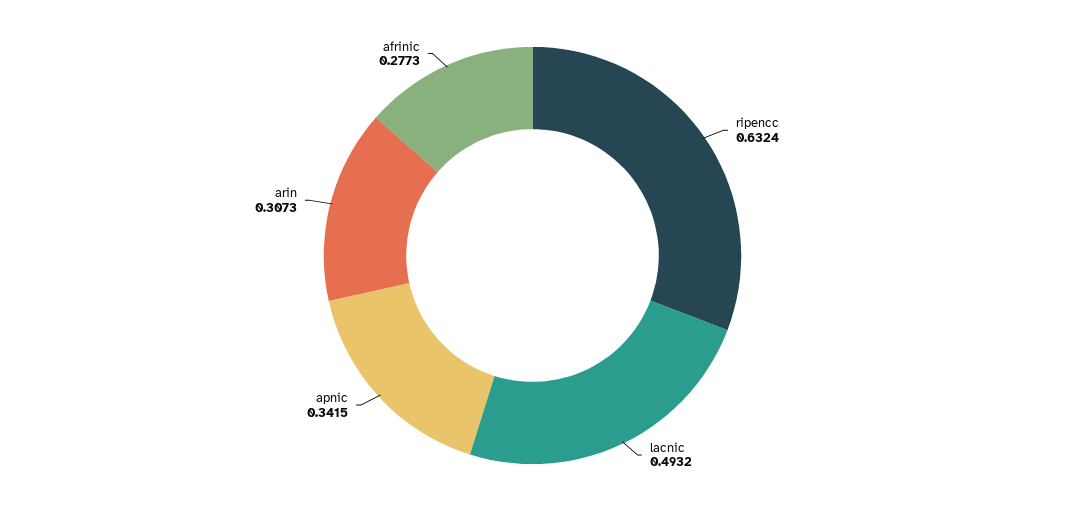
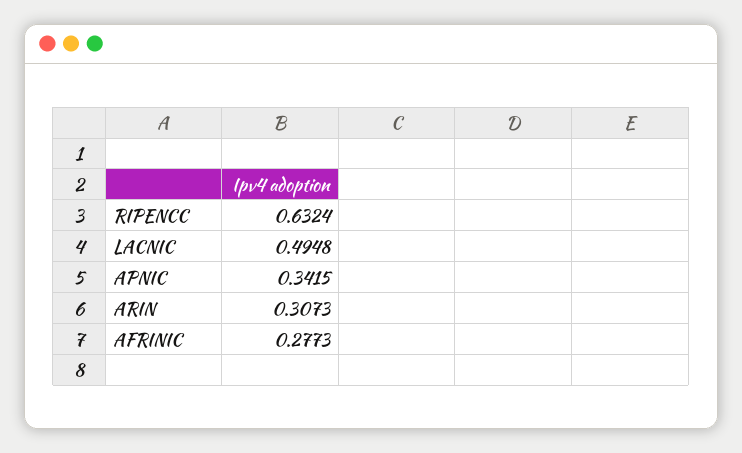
  {
    "ripencc": 0.6324,
-   "lacnic": 0.4932,
+   "lacnic": 0.4948,
    "apnic": 0.3415,
    "arin": 0.3073,
    "afrinic": 0.2773
  }

